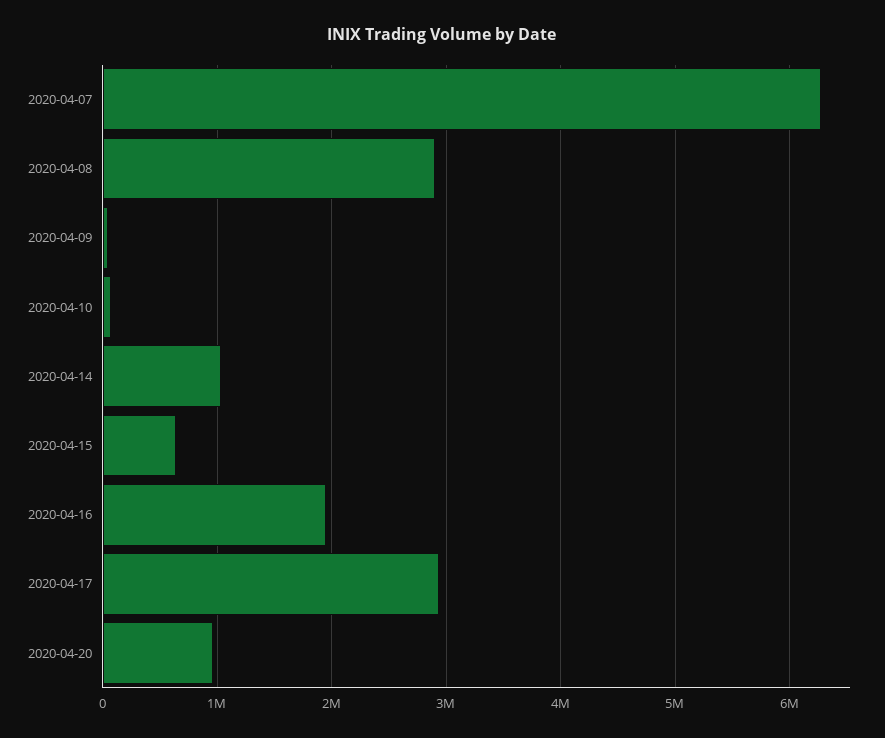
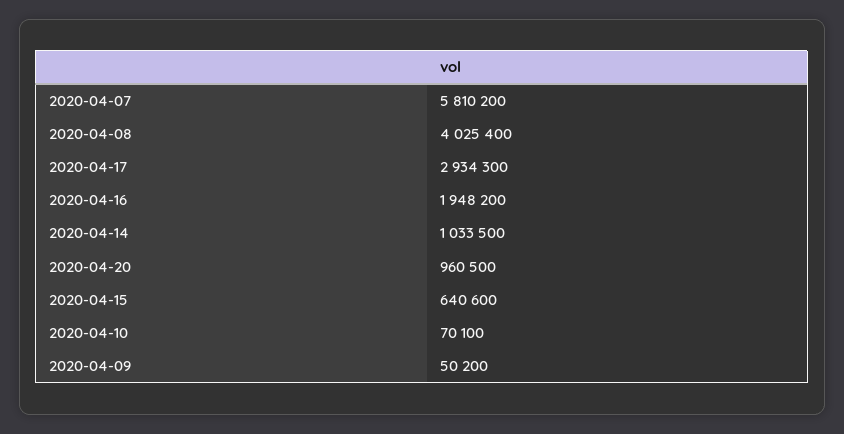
  {
-   "2020-04-07": 6300000,
+   "2020-04-07": 5810200,
-   "2020-04-08": 2900000,
+   "2020-04-08": 4025400,
    "2020-04-09": 50200,
    "2020-04-10": 70100,
    "2020-04-14": 1033500,
    "2020-04-15": 640600,
    "2020-04-16": 1948200,
    "2020-04-17": 2934300,
    "2020-04-20": 960500
  }

